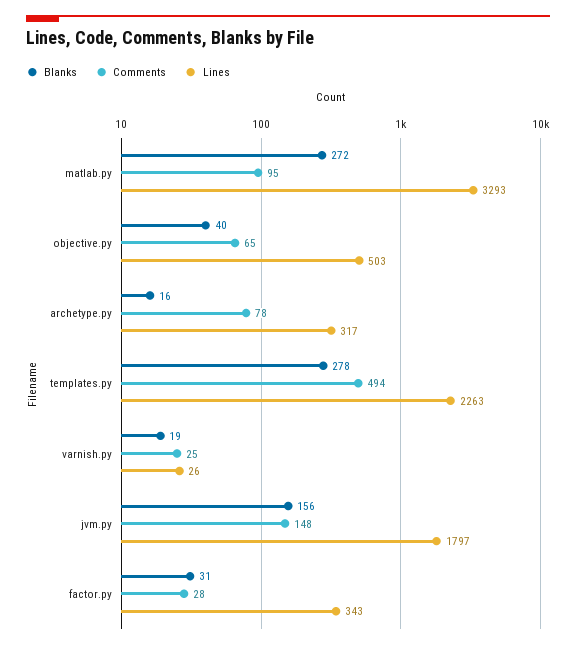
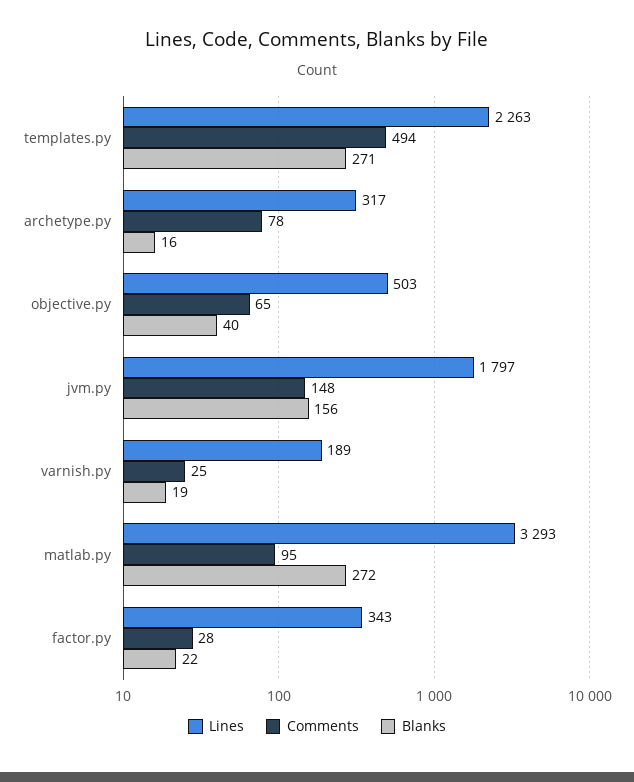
  {
    "Blanks": {
      "matlab.py": 272,
      "objective.py": 40,
      "archetype.py": 16,
-     "templates.py": 278,
+     "templates.py": 271,
      "varnish.py": 19,
      "jvm.py": 156,
-     "factor.py": 31
+     "factor.py": 22
    },
    "Comments": {
      "matlab.py": 95,
      "objective.py": 65,
      "archetype.py": 78,
      "templates.py": 494,
      "varnish.py": 25,
      "jvm.py": 148,
      "factor.py": 28
    },
    "Lines": {
      "matlab.py": 3293,
      "objective.py": 503,
      "archetype.py": 317,
      "templates.py": 2263,
-     "varnish.py": 26,
+     "varnish.py": 189,
      "jvm.py": 1797,
      "factor.py": 343
    }
  }

